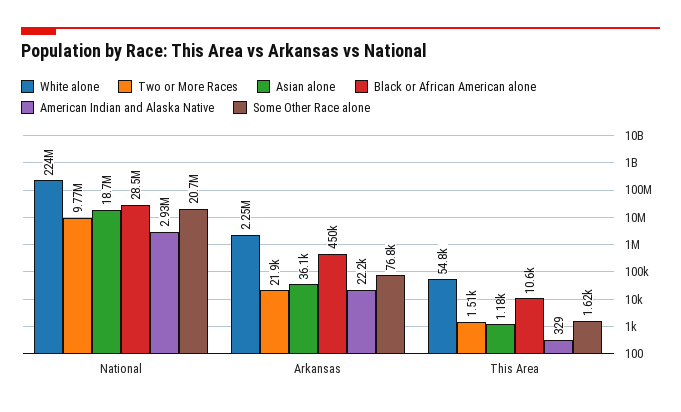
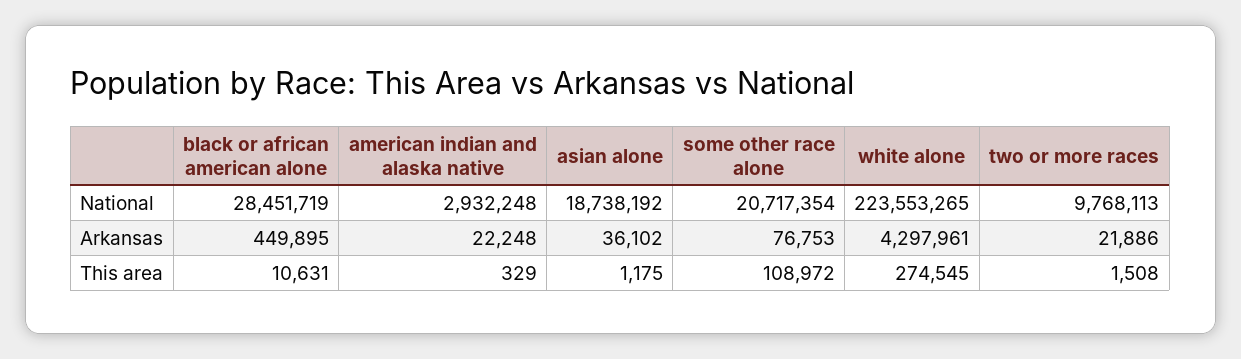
  {
    "White alone": {
      "National": 223553265,
-     "Arkansas": 2250000,
+     "Arkansas": 4297961,
-     "This Area": 54800
+     "This Area": 274545
    },
    "Two or More Races": {
      "National": 9768113,
      "Arkansas": 21886,
      "This Area": 1508
    },
    "Asian alone": {
      "National": 18738192,
      "Arkansas": 36102,
      "This Area": 1175
    },
    "Black or African American alone": {
      "National": 28451719,
      "Arkansas": 449895,
      "This Area": 10631
    },
    "American Indian and Alaska Native": {
      "National": 2932248,
      "Arkansas": 22248,
      "This Area": 329
    },
    "Some Other Race alone": {
      "National": 20717354,
      "Arkansas": 76753,
-     "This Area": 1620
+     "This Area": 108972
    }
  }

